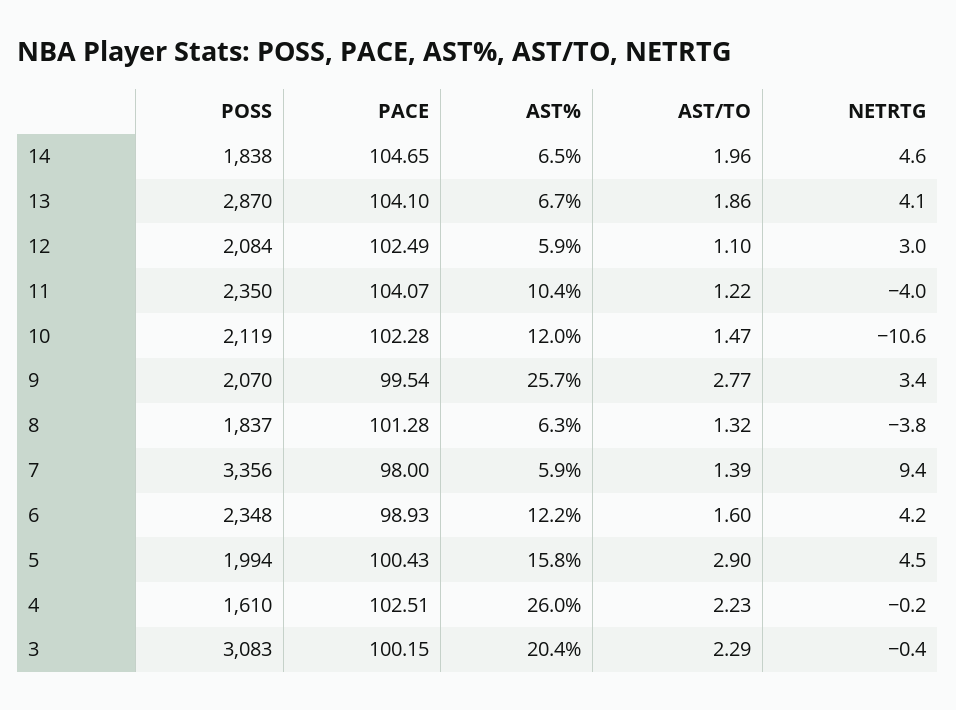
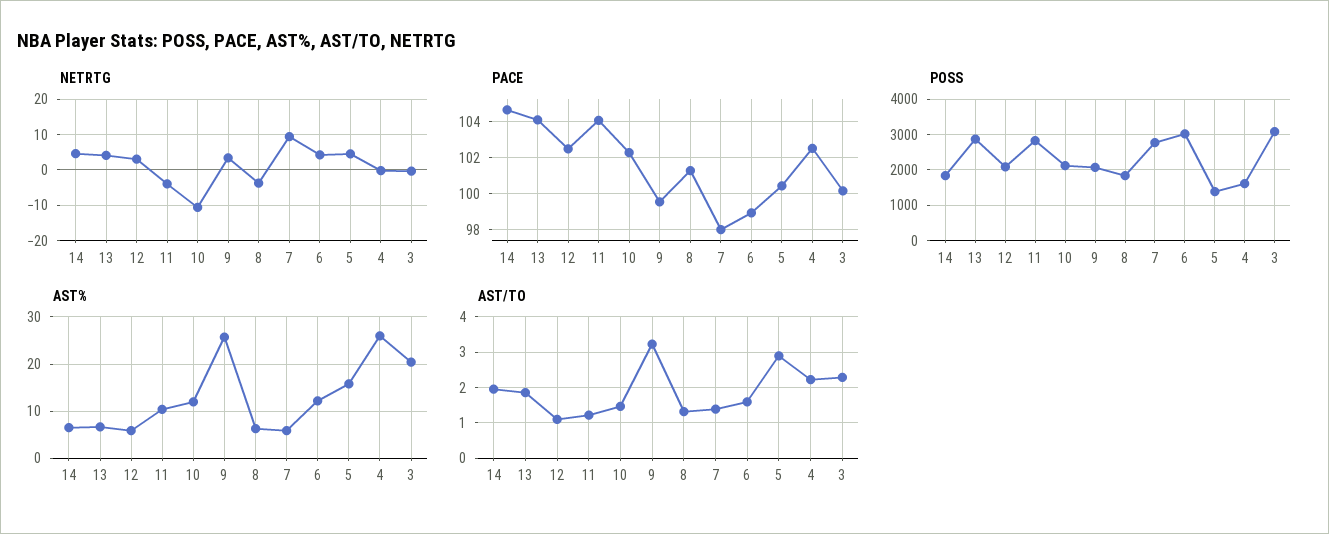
  {
    "POSS": {
      "14": 1838,
      "13": 2870,
      "12": 2084,
-     "11": 2350,
+     "11": 2800,
      "10": 2119,
      "9": 2070,
      "8": 1837,
-     "7": 3356,
+     "7": 2800,
-     "6": 2348,
+     "6": 3000,
-     "5": 1994,
+     "5": 1400,
      "4": 1610,
      "3": 3083
    },
    "PACE": {
      "14": 104.65,
      "13": 104.1,
      "12": 102.49,
      "11": 104.07,
      "10": 102.28,
      "9": 99.54,
      "8": 101.28,
      "7": 98,
      "6": 98.93,
      "5": 100.43,
      "4": 102.51,
      "3": 100.15
    },
    "AST%": {
      "14": 6.5,
      "13": 6.7,
      "12": 5.9,
      "11": 10.4,
      "10": 12,
      "9": 25.7,
      "8": 6.3,
      "7": 5.9,
      "6": 12.2,
      "5": 15.8,
      "4": 26,
      "3": 20.4
    },
    "AST/TO": {
      "14": 1.96,
      "13": 1.86,
      "12": 1.1,
      "11": 1.22,
      "10": 1.47,
-     "9": 2.77,
+     "9": 3.2,
      "8": 1.32,
      "7": 1.39,
      "6": 1.6,
      "5": 2.9,
      "4": 2.23,
      "3": 2.29
    },
    "NETRTG": {
      "14": 4.6,
      "13": 4.1,
      "12": 3,
      "11": -4,
      "10": -10.6,
      "9": 3.4,
      "8": -3.8,
      "7": 9.4,
      "6": 4.2,
      "5": 4.5,
      "4": -0.2,
      "3": -0.4
    }
  }

